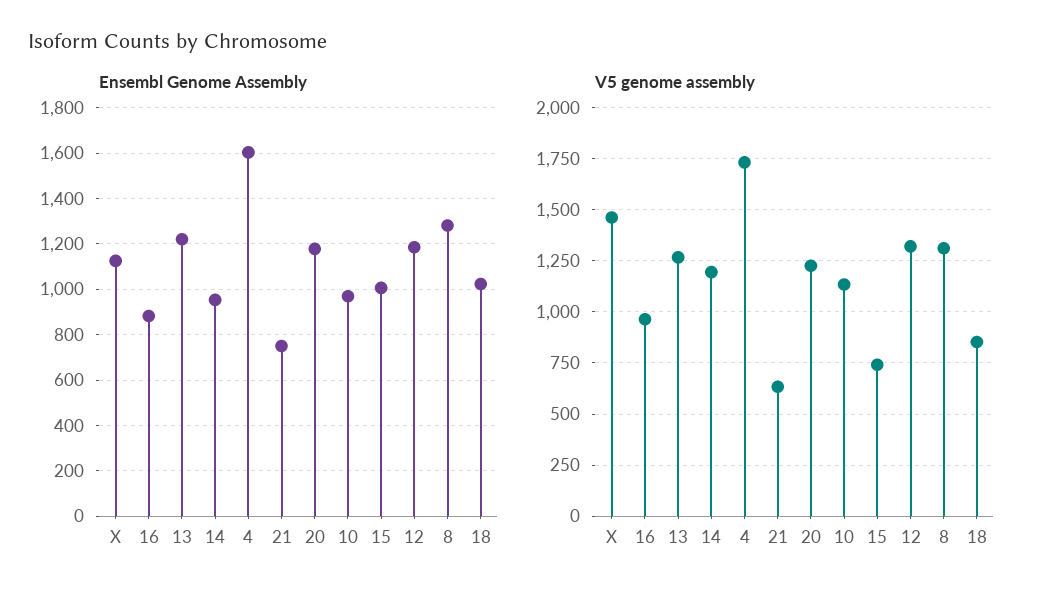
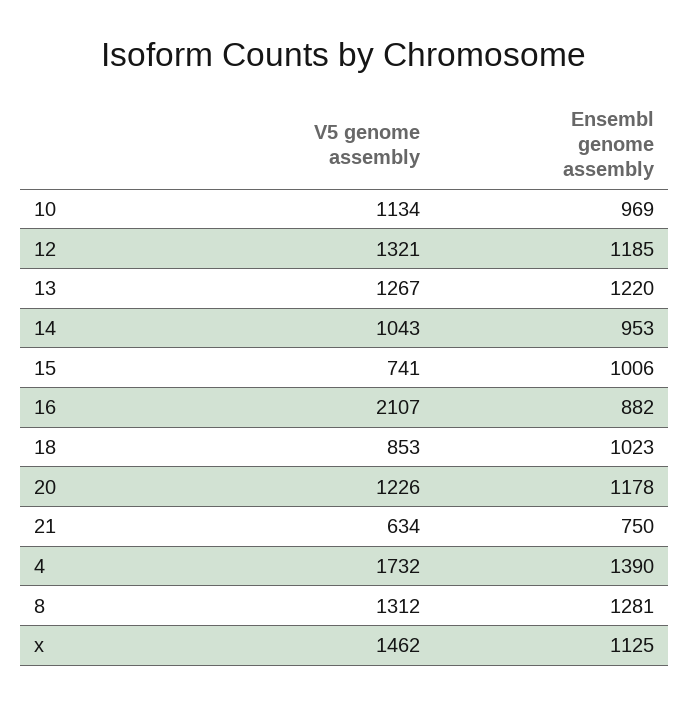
  {
    "Ensembl Genome Assembly": {
      "X": 1125,
      "16": 882,
      "13": 1220,
      "14": 953,
-     "4": 1600,
+     "4": 1390,
      "21": 750,
      "20": 1178,
      "10": 969,
      "15": 1006,
      "12": 1185,
      "8": 1281,
      "18": 1023
    },
    "V5 genome assembly": {
      "X": 1462,
-     "16": 950,
+     "16": 2107,
      "13": 1267,
-     "14": 1200,
+     "14": 1043,
      "4": 1732,
      "21": 634,
      "20": 1226,
      "10": 1134,
      "15": 741,
      "12": 1321,
      "8": 1312,
      "18": 853
    }
  }

